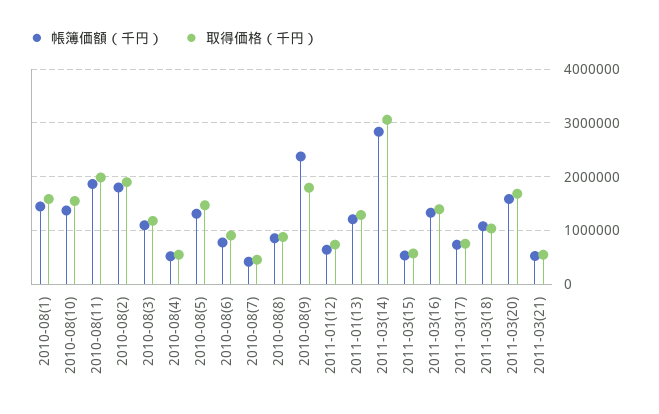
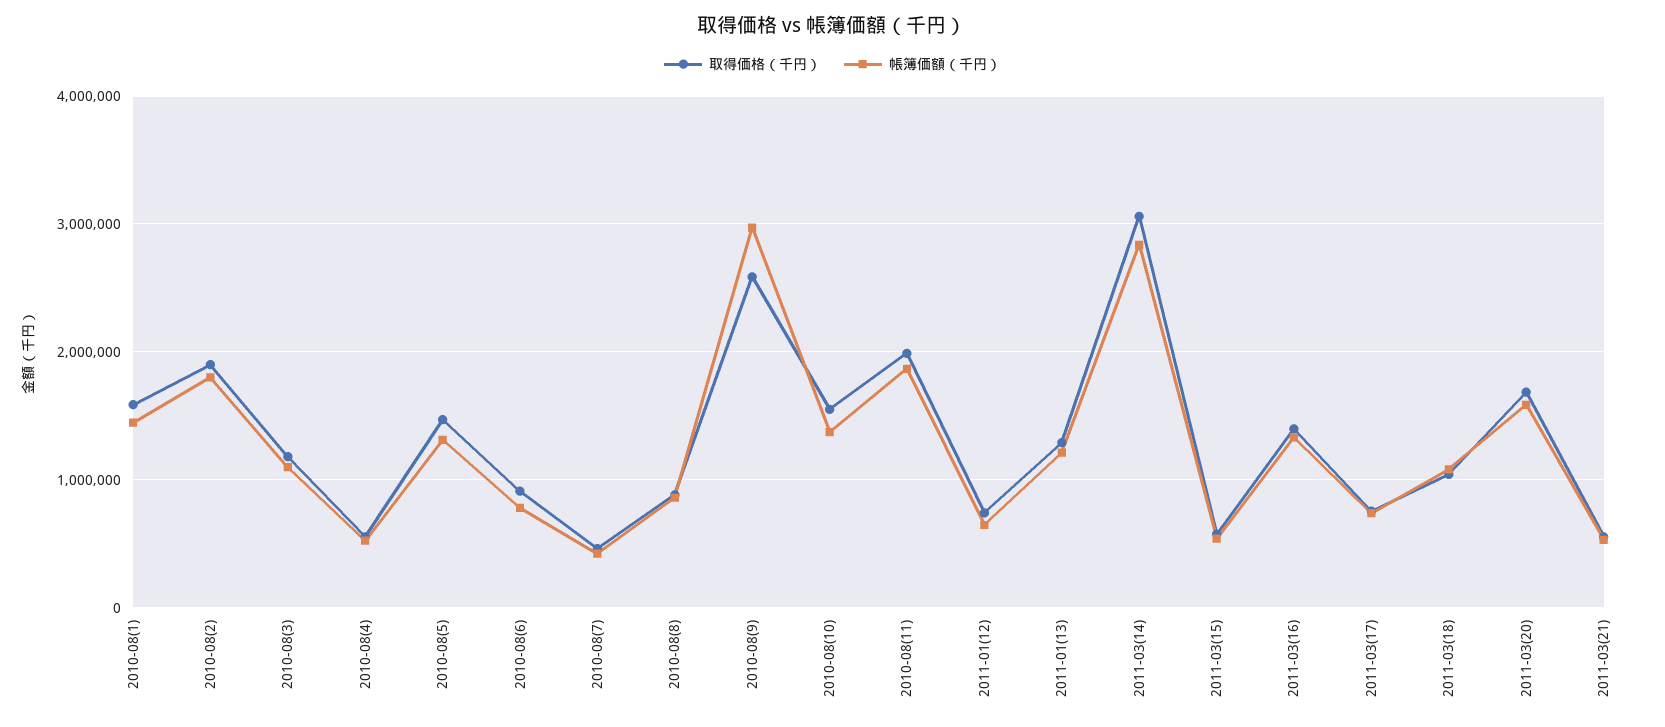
  {
    "帳簿価額（千円）": {
      "2010-08(1)": 1400000,
      "2010-08(10)": 1400000,
      "2010-08(11)": 1900000,
      "2010-08(2)": 1800000,
      "2010-08(3)": 1100000,
      "2010-08(4)": 500000,
      "2010-08(5)": 1300000,
      "2010-08(6)": 800000,
      "2010-08(7)": 400000,
      "2010-08(8)": 900000,
-     "2010-08(9)": 2400000,
+     "2010-08(9)": 3000000,
      "2011-01(12)": 600000,
      "2011-01(13)": 1200000,
      "2011-03(14)": 2800000,
      "2011-03(15)": 500000,
      "2011-03(16)": 1300000,
      "2011-03(17)": 700000,
      "2011-03(18)": 1100000,
      "2011-03(20)": 1600000,
      "2011-03(21)": 500000
    },
    "取得価格（千円）": {
      "2010-08(1)": 1600000,
      "2010-08(10)": 1600000,
      "2010-08(11)": 2000000,
      "2010-08(2)": 1900000,
      "2010-08(3)": 1200000,
      "2010-08(4)": 600000,
      "2010-08(5)": 1500000,
      "2010-08(6)": 900000,
      "2010-08(7)": 500000,
      "2010-08(8)": 900000,
-     "2010-08(9)": 1800000,
+     "2010-08(9)": 2600000,
      "2011-01(12)": 700000,
      "2011-01(13)": 1300000,
      "2011-03(14)": 3100000,
      "2011-03(15)": 600000,
      "2011-03(16)": 1400000,
      "2011-03(17)": 800000,
      "2011-03(18)": 1000000,
      "2011-03(20)": 1700000,
      "2011-03(21)": 600000
    }
  }

